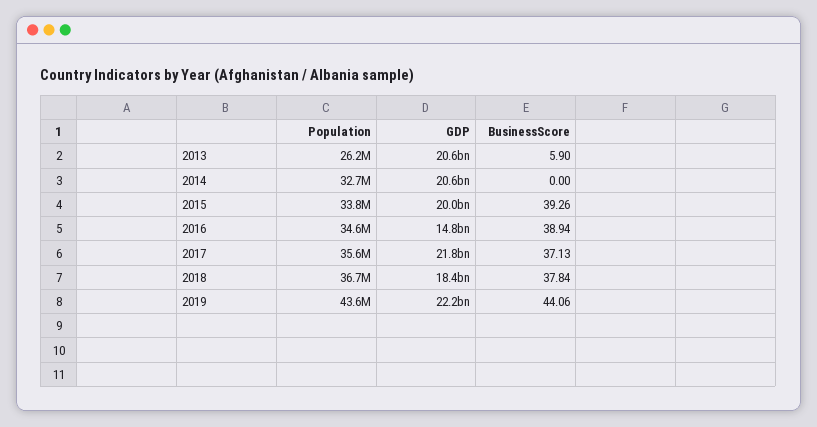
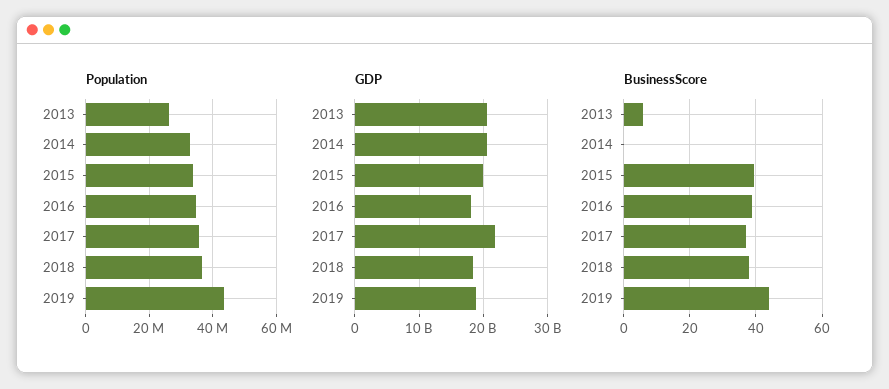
  {
    "Population": {
      "2013": 26200000,
      "2014": 32700000,
      "2015": 33800000,
      "2016": 34600000,
      "2017": 35600000,
      "2018": 36700000,
      "2019": 43600000
    },
    "GDP": {
      "2013": 20600000000,
      "2014": 20600000000,
      "2015": 20000000000,
-     "2016": 14800000000,
+     "2016": 18000000000,
      "2017": 21800000000,
      "2018": 18400000000,
-     "2019": 22200000000
+     "2019": 19000000000
    },
    "BusinessScore": {
      "2013": 5.9,
      "2014": 0,
      "2015": 39.26,
      "2016": 38.94,
      "2017": 37.13,
      "2018": 37.84,
      "2019": 44.06
    }
  }

